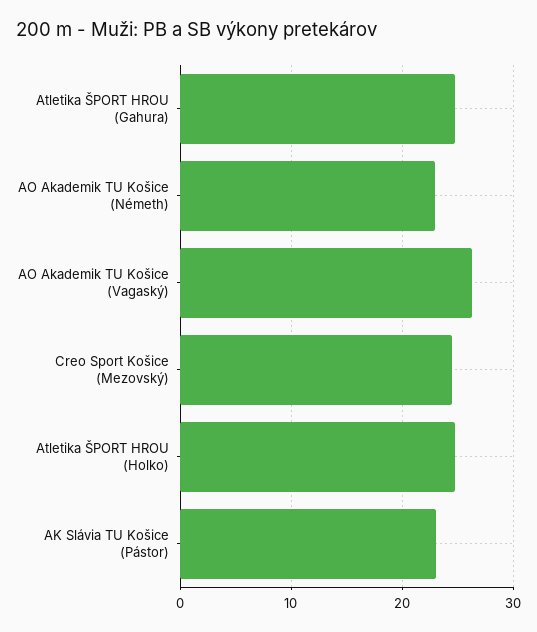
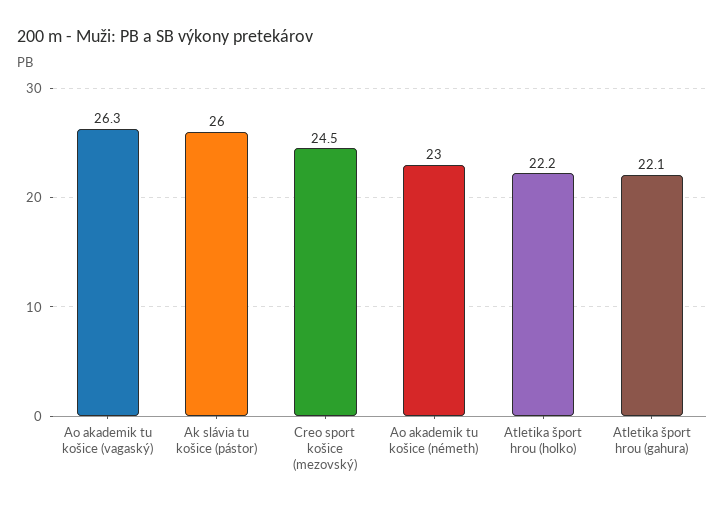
  {
-   "Atletika ŠPORT HROU (Gahura)": 25,
+   "Atletika ŠPORT HROU (Gahura)": 22.1,
    "AO Akademik TU Košice (Németh)": 23,
    "AO Akademik TU Košice (Vagaský)": 26.3,
    "Creo Sport Košice (Mezovský)": 24.5,
-   "Atletika ŠPORT HROU (Holko)": 25,
+   "Atletika ŠPORT HROU (Holko)": 22.2,
-   "AK Slávia TU Košice (Pástor)": 23
+   "AK Slávia TU Košice (Pástor)": 26
  }

